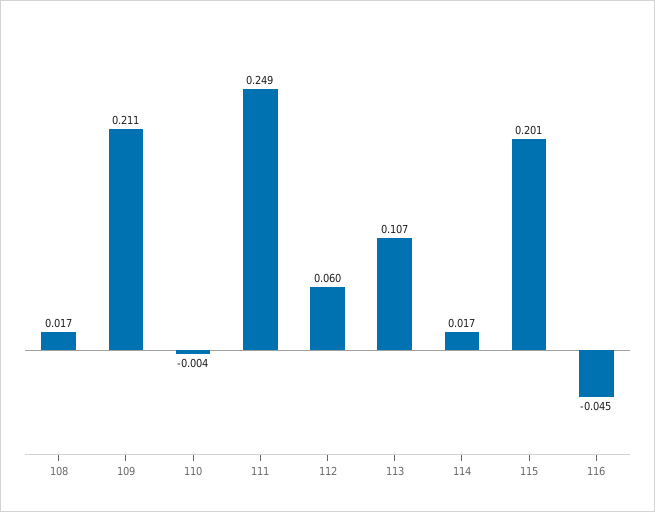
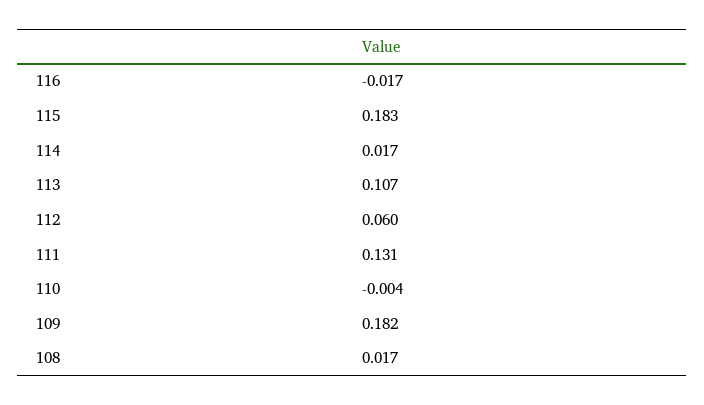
  {
    "108": 0.017,
-   "109": 0.211,
+   "109": 0.182,
    "110": -0.004,
-   "111": 0.249,
+   "111": 0.131,
    "112": 0.06,
    "113": 0.107,
    "114": 0.017,
-   "115": 0.201,
+   "115": 0.183,
-   "116": -0.045
+   "116": -0.017
  }

